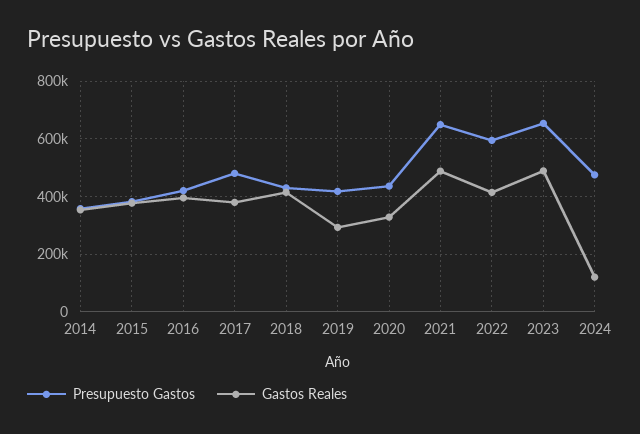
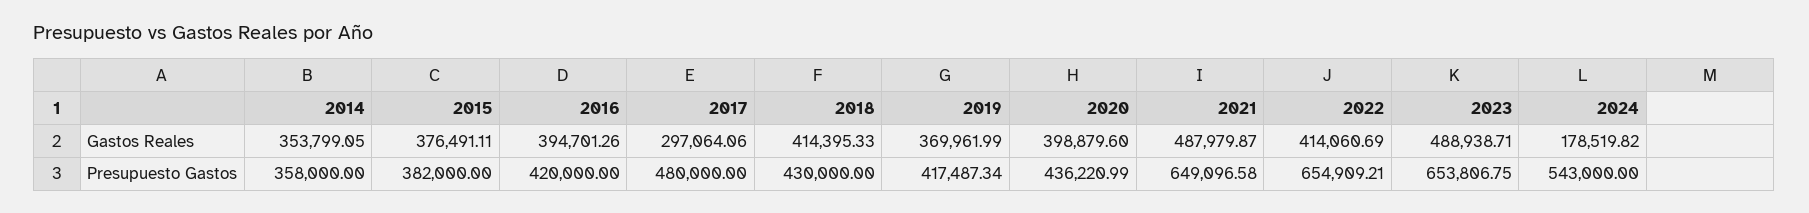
  {
    "Presupuesto Gastos": {
      "2014": 358000,
      "2015": 382000,
      "2016": 420000,
      "2017": 480000,
      "2018": 430000,
      "2019": 417487.34,
      "2020": 436220.99,
      "2021": 649096.58,
-     "2022": 600000,
+     "2022": 654909.21,
      "2023": 653806.75,
-     "2024": 475000
+     "2024": 543000
    },
    "Gastos Reales": {
      "2014": 353799.05,
      "2015": 376491.11,
      "2016": 394701.26,
-     "2017": 375000,
+     "2017": 297064.06,
      "2018": 414395.33,
-     "2019": 300000,
+     "2019": 369961.99,
-     "2020": 325000,
+     "2020": 398879.6,
      "2021": 487979.87,
      "2022": 414060.69,
      "2023": 488938.71,
-     "2024": 125000
+     "2024": 178519.82
    }
  }

